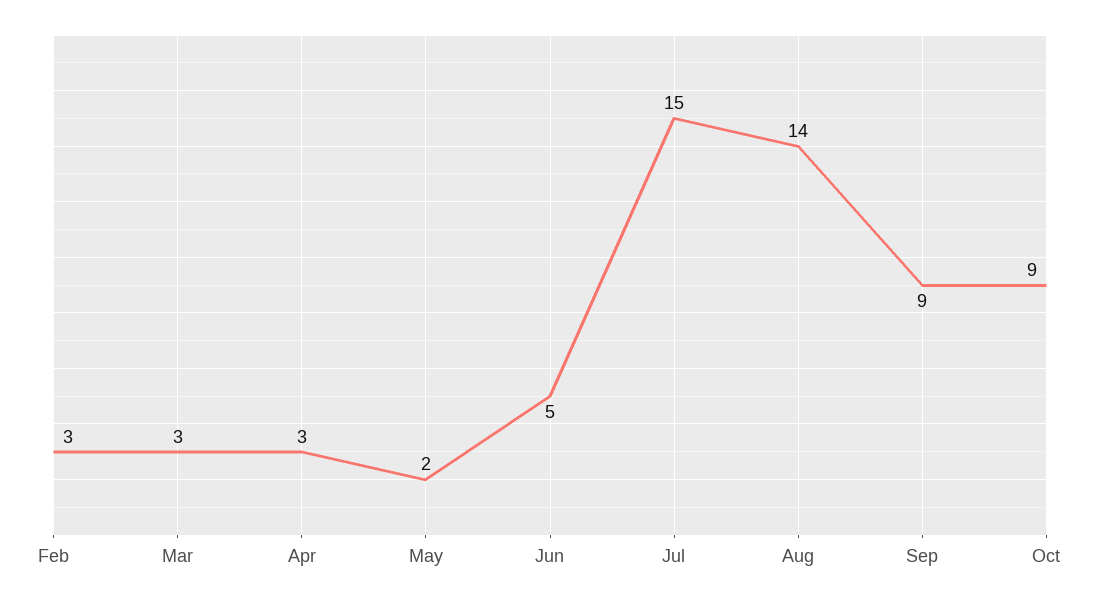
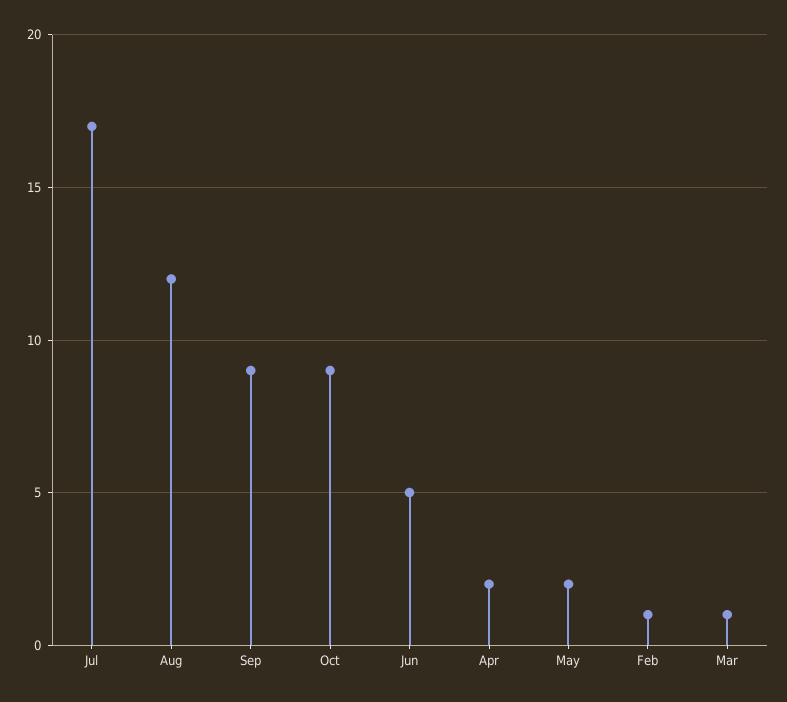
  {
-   "Feb": 3,
+   "Feb": 1,
-   "Mar": 3,
+   "Mar": 1,
-   "Apr": 3,
+   "Apr": 2,
    "May": 2,
    "Jun": 5,
-   "Jul": 15,
+   "Jul": 17,
-   "Aug": 14,
+   "Aug": 12,
    "Sep": 9,
    "Oct": 9
  }

